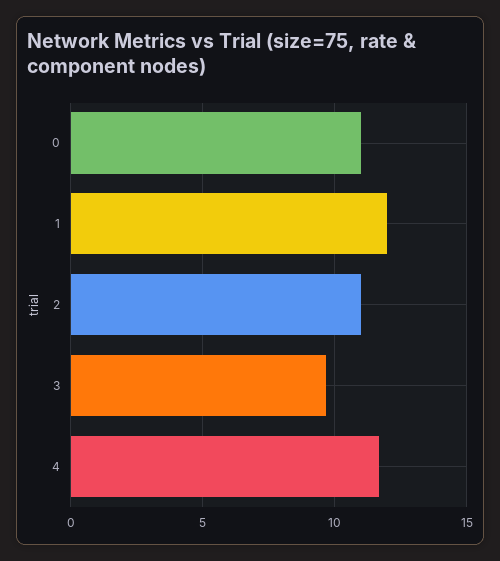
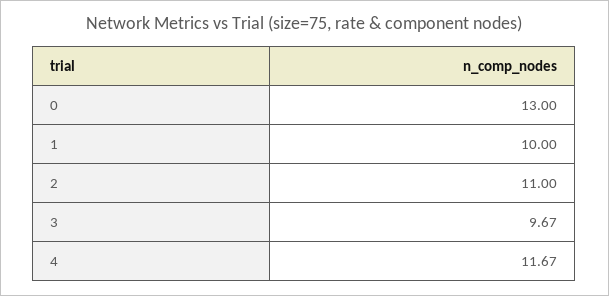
  {
-   "0": 11,
+   "0": 13,
-   "1": 12,
+   "1": 10,
    "2": 11,
    "3": 9.67,
    "4": 11.67
  }

